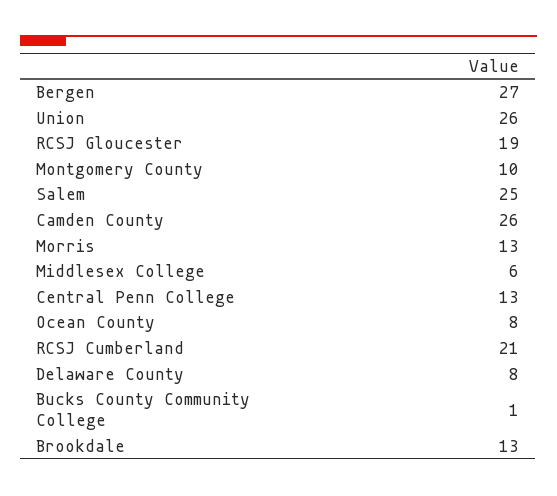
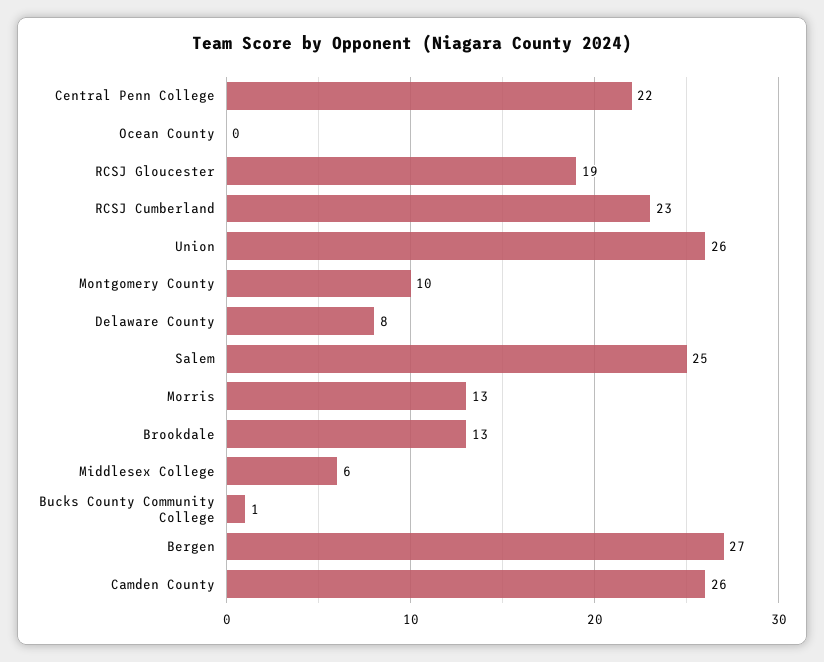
  {
    "Bergen": 27,
    "Union": 26,
    "RCSJ Gloucester": 19,
    "Montgomery County": 10,
    "Salem": 25,
    "Camden County": 26,
    "Morris": 13,
    "Middlesex College": 6,
-   "Central Penn College": 13,
+   "Central Penn College": 22,
-   "Ocean County": 8,
+   "Ocean County": 0,
-   "RCSJ Cumberland": 21,
+   "RCSJ Cumberland": 23,
    "Delaware County": 8,
    "Bucks County Community College": 1,
    "Brookdale": 13
  }

